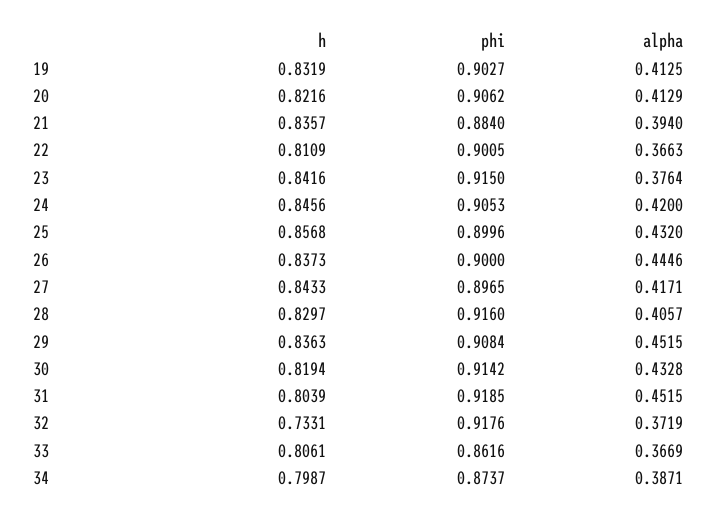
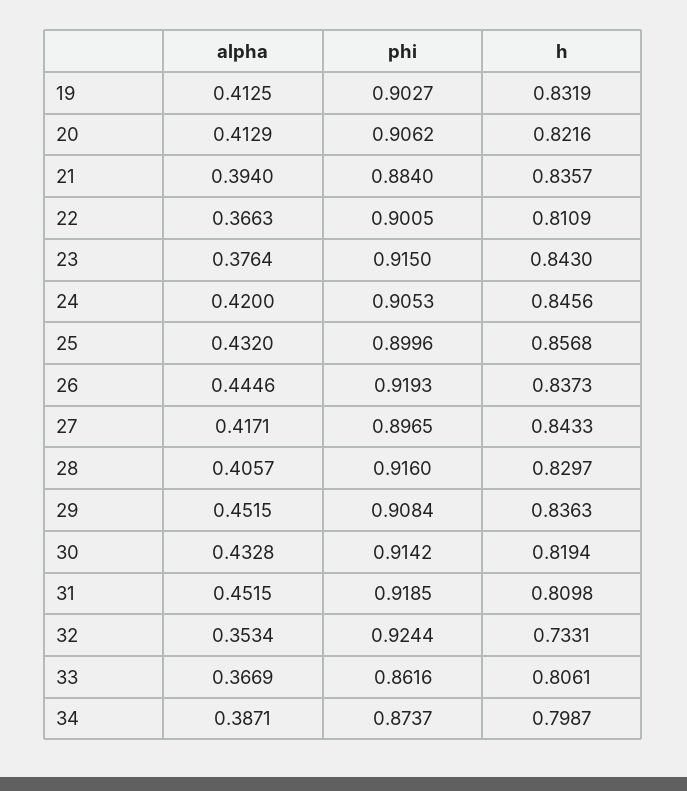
  {
    "h": {
      "19": 0.8319,
      "20": 0.8216,
      "21": 0.8357,
      "22": 0.8109,
-     "23": 0.8416,
+     "23": 0.843,
      "24": 0.8456,
      "25": 0.8568,
      "26": 0.8373,
      "27": 0.8433,
      "28": 0.8297,
      "29": 0.8363,
      "30": 0.8194,
-     "31": 0.8039,
+     "31": 0.8098,
      "32": 0.7331,
      "33": 0.8061,
      "34": 0.7987
    },
    "phi": {
      "19": 0.9027,
      "20": 0.9062,
      "21": 0.884,
      "22": 0.9005,
      "23": 0.915,
      "24": 0.9053,
      "25": 0.8996,
-     "26": 0.9,
+     "26": 0.9193,
      "27": 0.8965,
      "28": 0.916,
      "29": 0.9084,
      "30": 0.9142,
      "31": 0.9185,
-     "32": 0.9176,
+     "32": 0.9244,
      "33": 0.8616,
      "34": 0.8737
    },
    "alpha": {
      "19": 0.4125,
      "20": 0.4129,
      "21": 0.394,
      "22": 0.3663,
      "23": 0.3764,
      "24": 0.42,
      "25": 0.432,
      "26": 0.4446,
      "27": 0.4171,
      "28": 0.4057,
      "29": 0.4515,
      "30": 0.4328,
      "31": 0.4515,
-     "32": 0.3719,
+     "32": 0.3534,
      "33": 0.3669,
      "34": 0.3871
    }
  }

